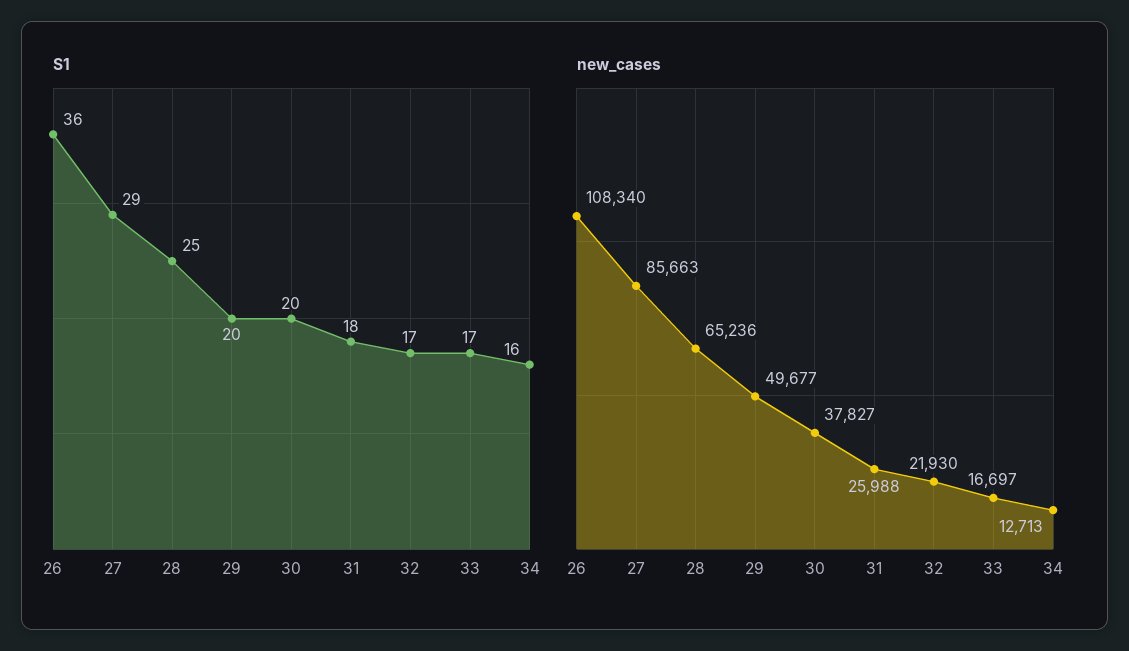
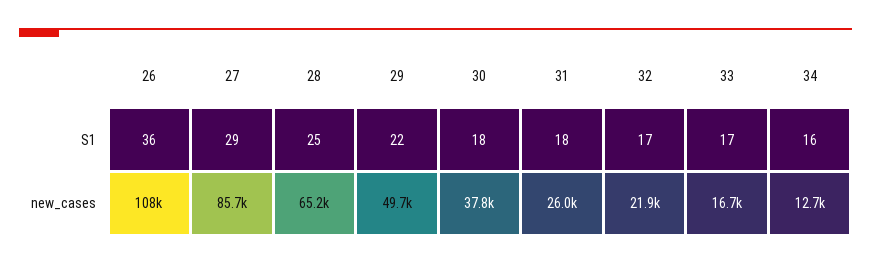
  {
    "S1": {
      "26": 36,
      "27": 29,
      "28": 25,
-     "29": 20,
+     "29": 22,
-     "30": 20,
+     "30": 18,
      "31": 18,
      "32": 17,
      "33": 17,
      "34": 16
    },
    "new_cases": {
      "26": 108340,
      "27": 85663,
      "28": 65236,
      "29": 49677,
      "30": 37827,
      "31": 25988,
      "32": 21930,
      "33": 16697,
      "34": 12713
    }
  }

